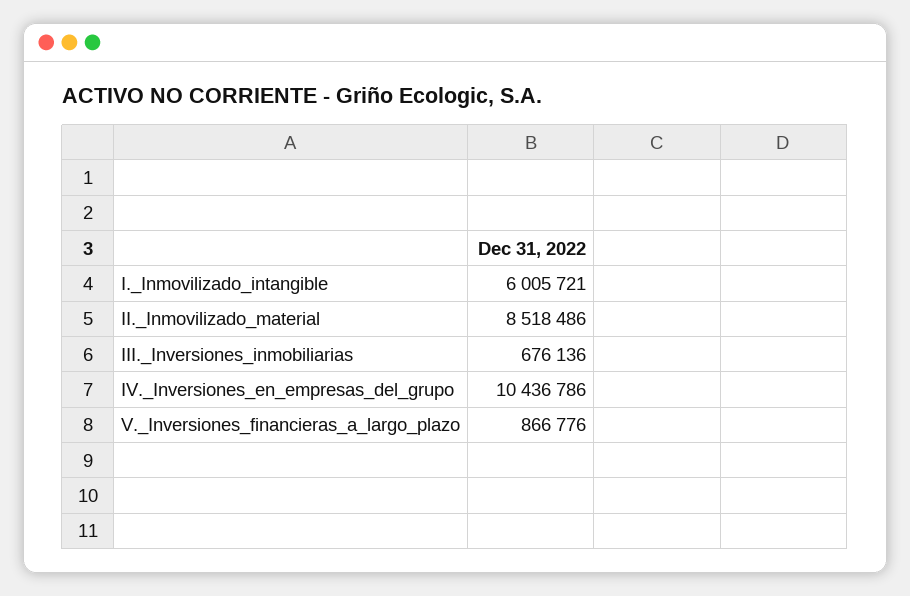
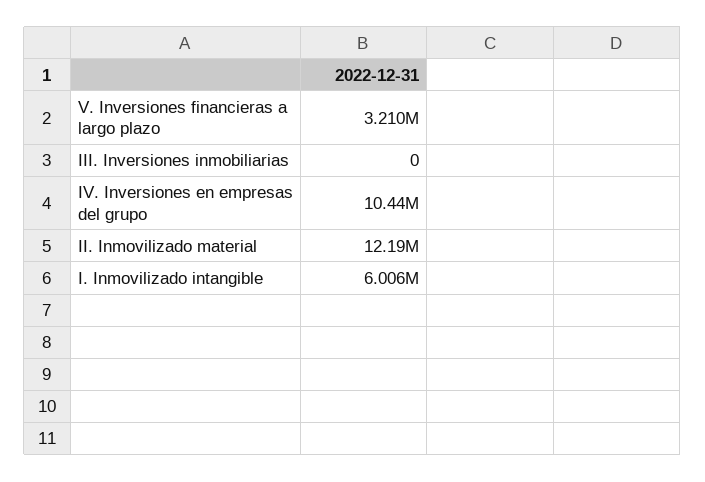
  {
    "I._Inmovilizado_intangible": 6005721,
-   "II._Inmovilizado_material": 8518486,
+   "II._Inmovilizado_material": 12190000,
-   "III._Inversiones_inmobiliarias": 676136,
+   "III._Inversiones_inmobiliarias": 0,
    "IV._Inversiones_en_empresas_del_grupo": 10436786,
-   "V._Inversiones_financieras_a_largo_plazo": 866776
+   "V._Inversiones_financieras_a_largo_plazo": 3210000
  }

